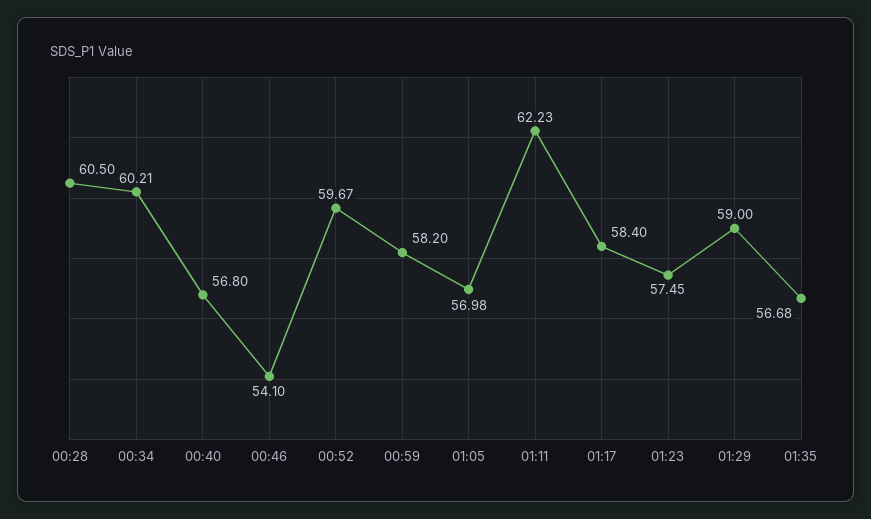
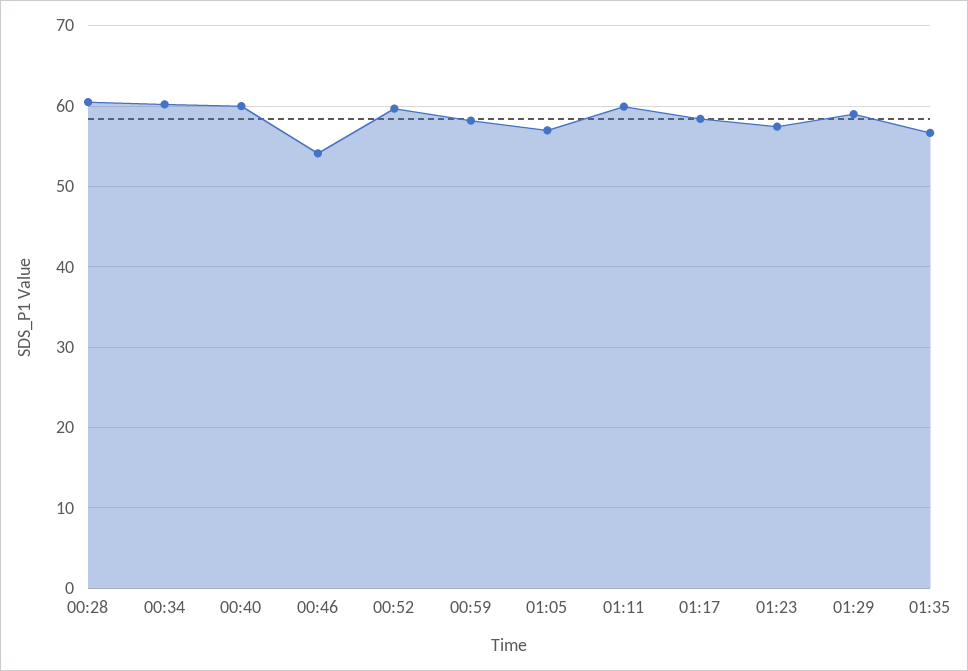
  {
    "00:28": 60.5,
    "00:34": 60.21,
-   "00:40": 56.8,
+   "00:40": 60,
    "00:46": 54.1,
    "00:52": 59.67,
    "00:59": 58.2,
    "01:05": 56.98,
-   "01:11": 62.23,
+   "01:11": 60,
    "01:17": 58.4,
    "01:23": 57.45,
    "01:29": 59,
    "01:35": 56.68
  }

